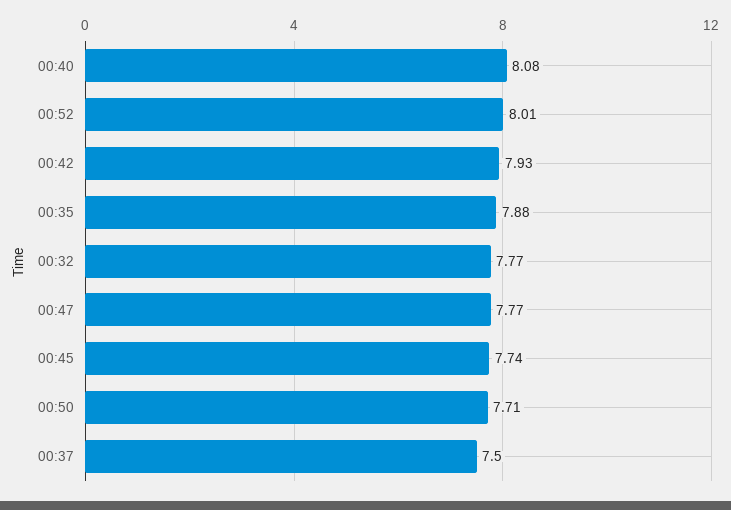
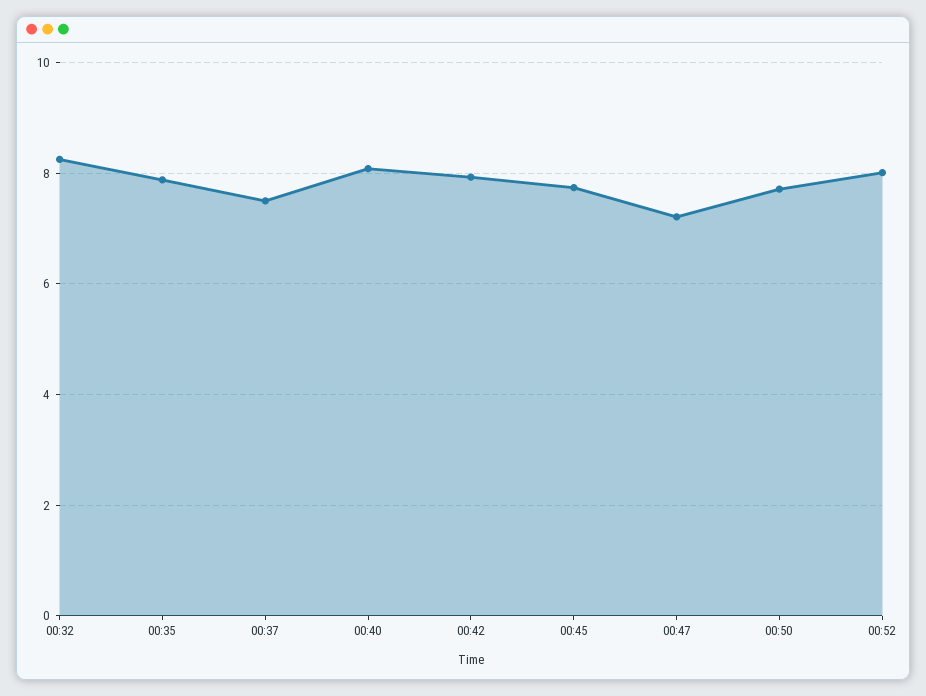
  {
    "00:40": 8.08,
    "00:52": 8.01,
    "00:42": 7.93,
    "00:35": 7.88,
-   "00:32": 7.77,
+   "00:32": 8.2,
-   "00:47": 7.77,
+   "00:47": 7.2,
    "00:45": 7.74,
    "00:50": 7.71,
    "00:37": 7.5
  }

